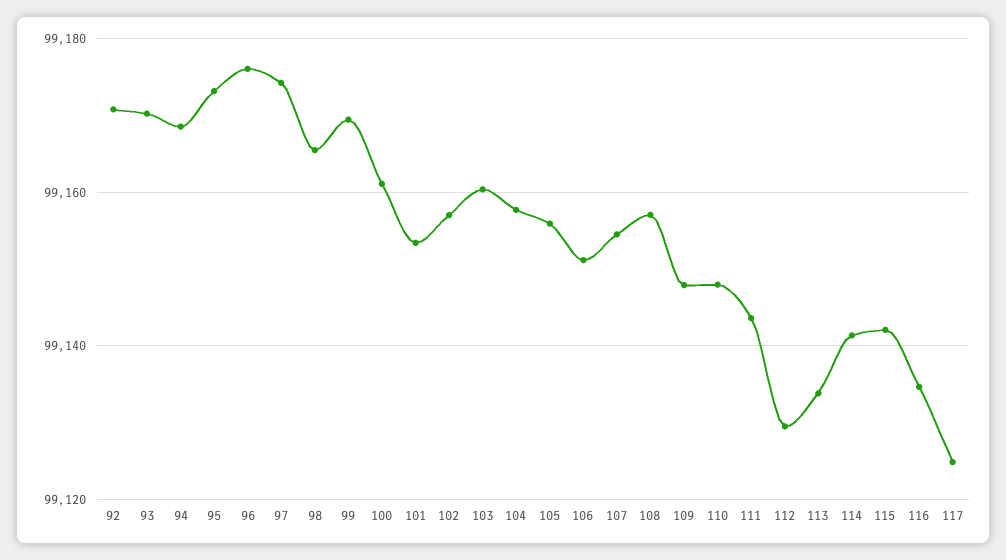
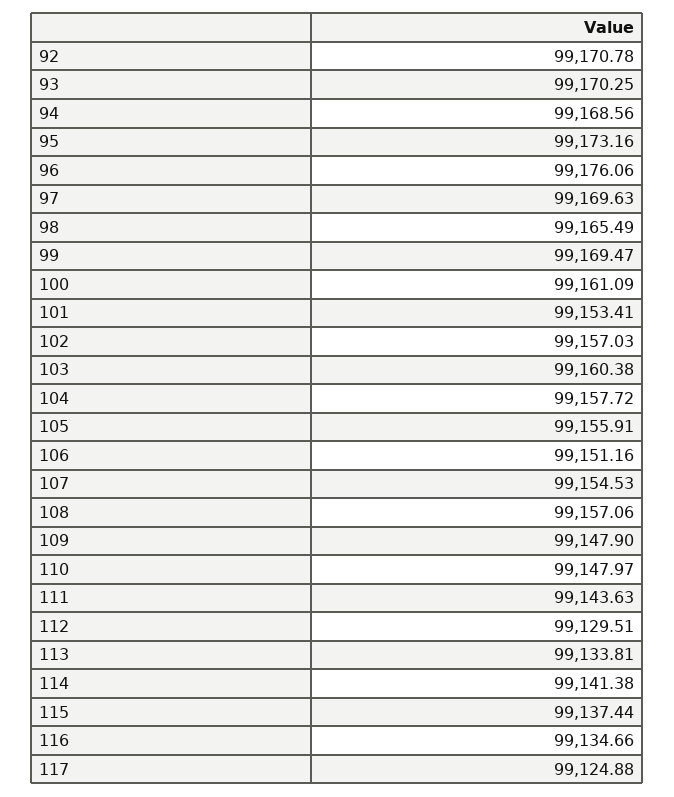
  {
    "92": 99170.78,
    "93": 99170.25,
    "94": 99168.56,
    "95": 99173.16,
    "96": 99176.06,
-   "97": 99174,
+   "97": 99169.63,
    "98": 99165.49,
    "99": 99169.47,
    "100": 99161.09,
    "101": 99153.41,
    "102": 99157.03,
    "103": 99160.38,
    "104": 99157.72,
    "105": 99155.91,
    "106": 99151.16,
    "107": 99154.53,
    "108": 99157.06,
    "109": 99147.9,
    "110": 99147.97,
    "111": 99143.63,
    "112": 99129.51,
    "113": 99133.81,
    "114": 99141.38,
-   "115": 99142,
+   "115": 99137.44,
    "116": 99134.66,
    "117": 99124.88
  }

